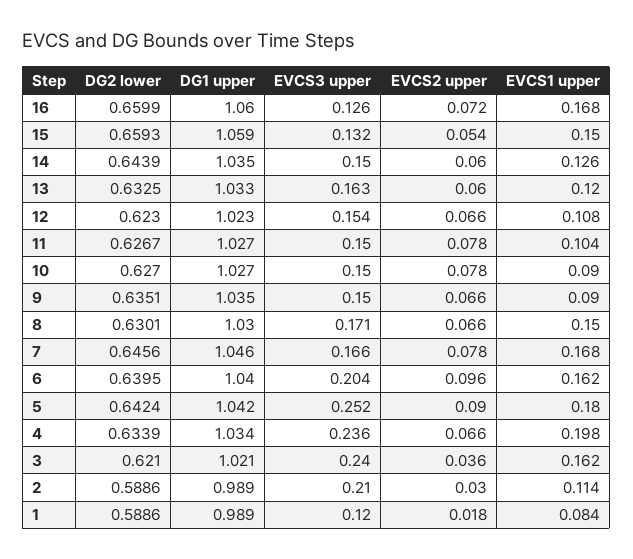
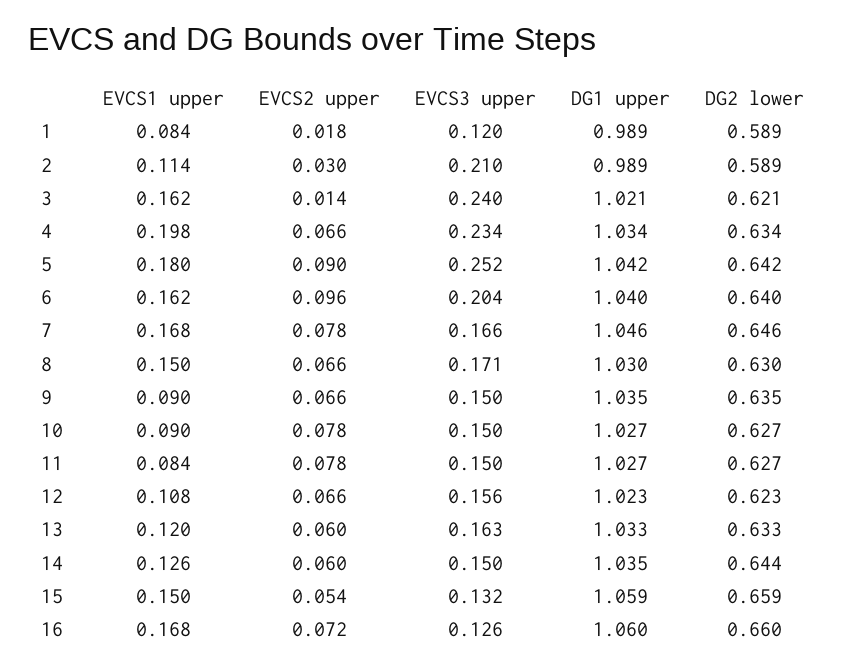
  {
    "DG2 lower": {
      "16": 0.6599,
      "15": 0.6593,
      "14": 0.6439,
      "13": 0.6325,
      "12": 0.623,
      "11": 0.6267,
      "10": 0.627,
      "9": 0.6351,
      "8": 0.6301,
      "7": 0.6456,
      "6": 0.6395,
      "5": 0.6424,
      "4": 0.6339,
      "3": 0.621,
      "2": 0.5886,
      "1": 0.5886
    },
    "DG1 upper": {
      "16": 1.06,
      "15": 1.059,
      "14": 1.035,
      "13": 1.033,
      "12": 1.023,
      "11": 1.027,
      "10": 1.027,
      "9": 1.035,
      "8": 1.03,
      "7": 1.046,
      "6": 1.04,
      "5": 1.042,
      "4": 1.034,
      "3": 1.021,
      "2": 0.989,
      "1": 0.989
    },
    "EVCS3 upper": {
      "16": 0.126,
      "15": 0.132,
      "14": 0.15,
      "13": 0.163,
-     "12": 0.154,
+     "12": 0.156,
      "11": 0.15,
      "10": 0.15,
      "9": 0.15,
      "8": 0.171,
      "7": 0.166,
      "6": 0.204,
      "5": 0.252,
-     "4": 0.236,
+     "4": 0.234,
      "3": 0.24,
      "2": 0.21,
      "1": 0.12
    },
    "EVCS2 upper": {
      "16": 0.072,
      "15": 0.054,
      "14": 0.06,
      "13": 0.06,
      "12": 0.066,
      "11": 0.078,
      "10": 0.078,
      "9": 0.066,
      "8": 0.066,
      "7": 0.078,
      "6": 0.096,
      "5": 0.09,
      "4": 0.066,
-     "3": 0.036,
+     "3": 0.014,
      "2": 0.03,
      "1": 0.018
    },
    "EVCS1 upper": {
      "16": 0.168,
      "15": 0.15,
      "14": 0.126,
      "13": 0.12,
      "12": 0.108,
-     "11": 0.104,
+     "11": 0.084,
      "10": 0.09,
      "9": 0.09,
      "8": 0.15,
      "7": 0.168,
      "6": 0.162,
      "5": 0.18,
      "4": 0.198,
      "3": 0.162,
      "2": 0.114,
      "1": 0.084
    }
  }

